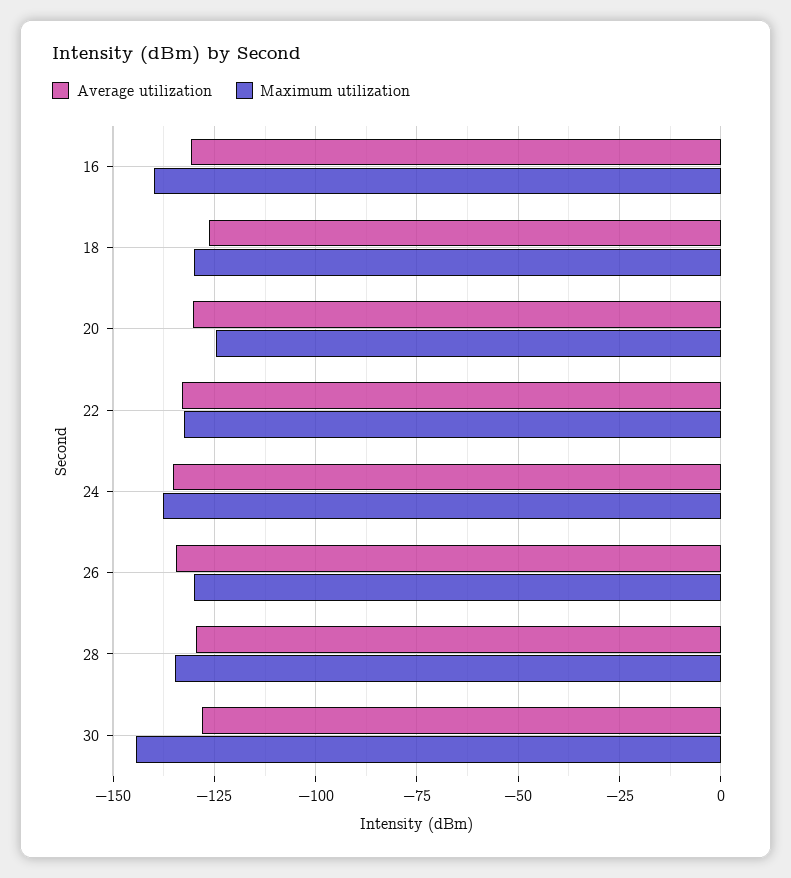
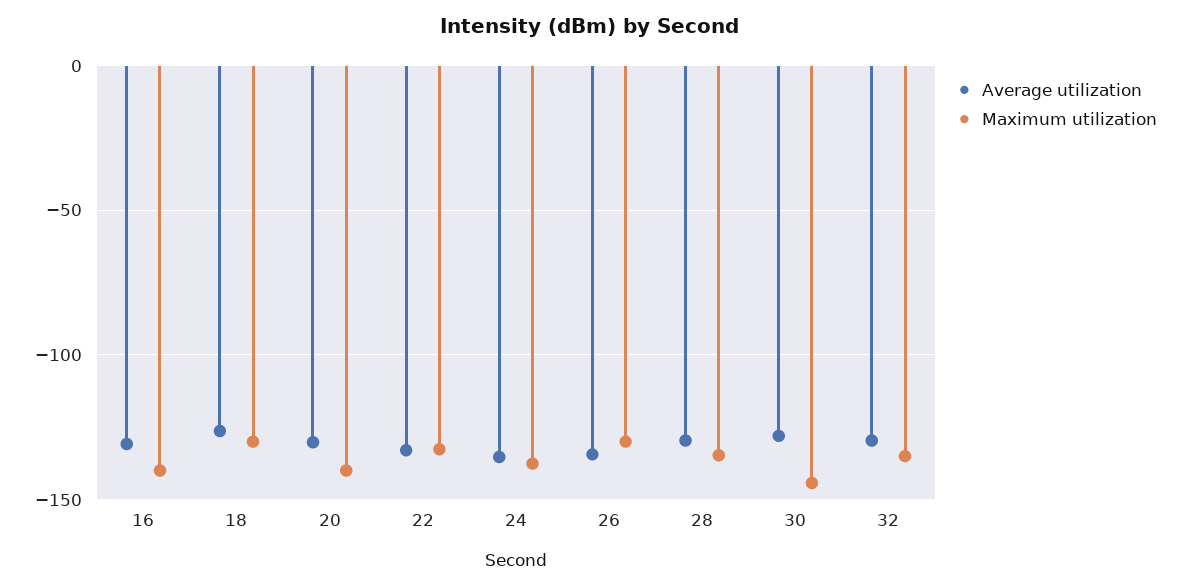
  {
    "Average utilization": {
      "16": -130,
      "18": -127.5,
      "20": -130,
      "22": -132.5,
      "24": -135,
      "26": -135,
      "28": -130,
-     "30": -127.5
+     "30": -127.5,
+     "32": -130
    },
    "Maximum utilization": {
      "16": -140,
      "18": -130,
-     "20": -125,
+     "20": -140,
      "22": -132.5,
      "24": -137.5,
      "26": -130,
      "28": -135,
-     "30": -145
+     "30": -145,
+     "32": -135
    }
  }

